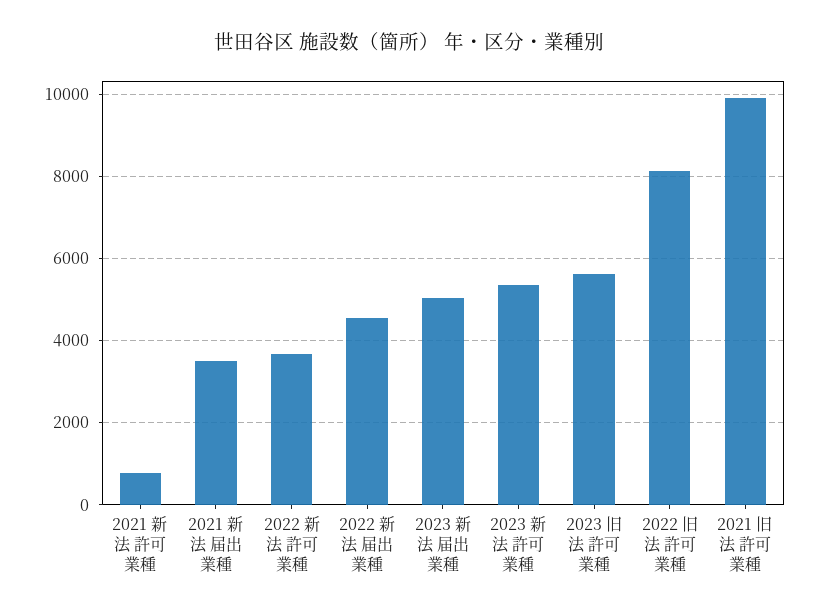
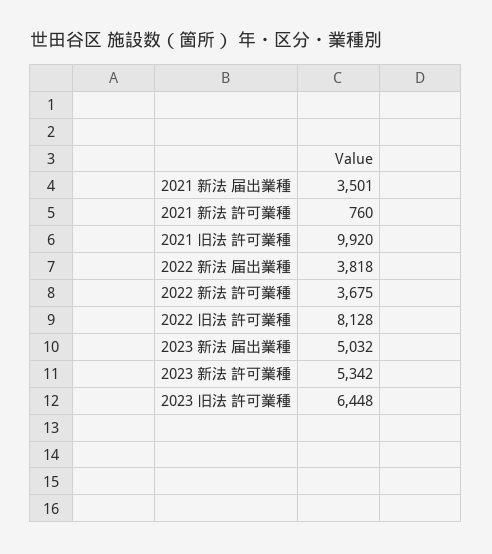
  {
    "2021 新法 許可業種": 760,
    "2021 新法 届出業種": 3501,
    "2022 新法 許可業種": 3675,
-   "2022 新法 届出業種": 4600,
+   "2022 新法 届出業種": 3818,
    "2023 新法 届出業種": 5032,
    "2023 新法 許可業種": 5342,
-   "2023 旧法 許可業種": 5600,
+   "2023 旧法 許可業種": 6448,
    "2022 旧法 許可業種": 8128,
    "2021 旧法 許可業種": 9920
  }

